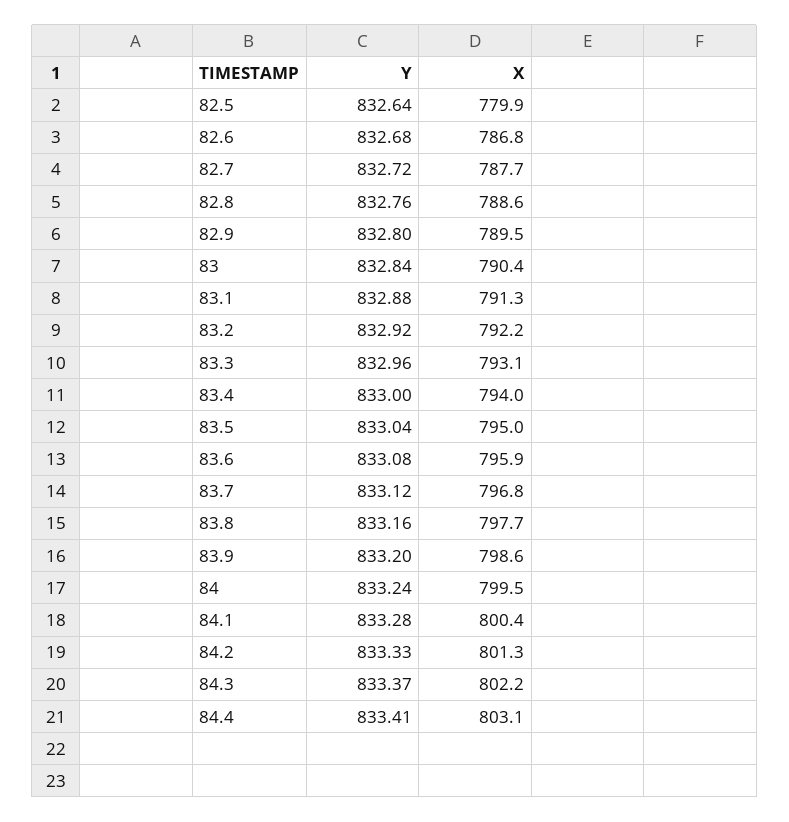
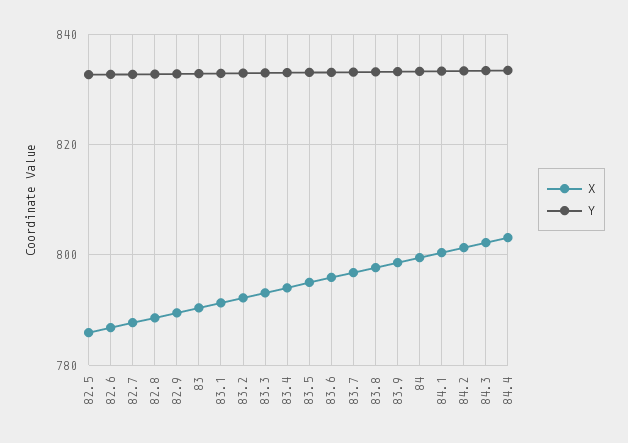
  {
    "Y": {
      "82.5": 832.64,
      "82.6": 832.68,
      "82.7": 832.72,
      "82.8": 832.76,
      "82.9": 832.8,
      "83": 832.84,
      "83.1": 832.88,
      "83.2": 832.92,
      "83.3": 832.96,
      "83.4": 833,
      "83.5": 833.04,
      "83.6": 833.08,
      "83.7": 833.12,
      "83.8": 833.16,
      "83.9": 833.2,
      "84": 833.24,
      "84.1": 833.28,
      "84.2": 833.33,
      "84.3": 833.37,
      "84.4": 833.41
    },
    "X": {
-     "82.5": 779.9,
+     "82.5": 786,
      "82.6": 786.8,
      "82.7": 787.7,
      "82.8": 788.6,
      "82.9": 789.5,
      "83": 790.4,
      "83.1": 791.3,
      "83.2": 792.2,
      "83.3": 793.1,
      "83.4": 794,
      "83.5": 795,
      "83.6": 795.9,
      "83.7": 796.8,
      "83.8": 797.7,
      "83.9": 798.6,
      "84": 799.5,
      "84.1": 800.4,
      "84.2": 801.3,
      "84.3": 802.2,
      "84.4": 803.1
    }
  }

